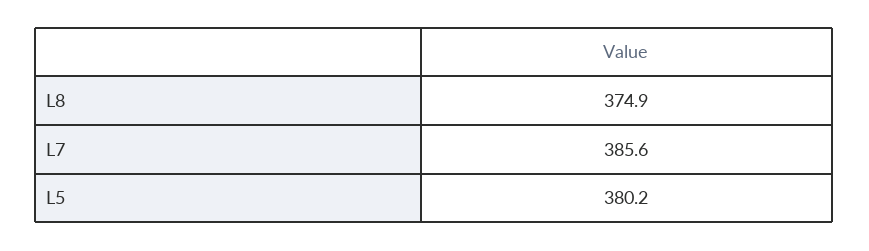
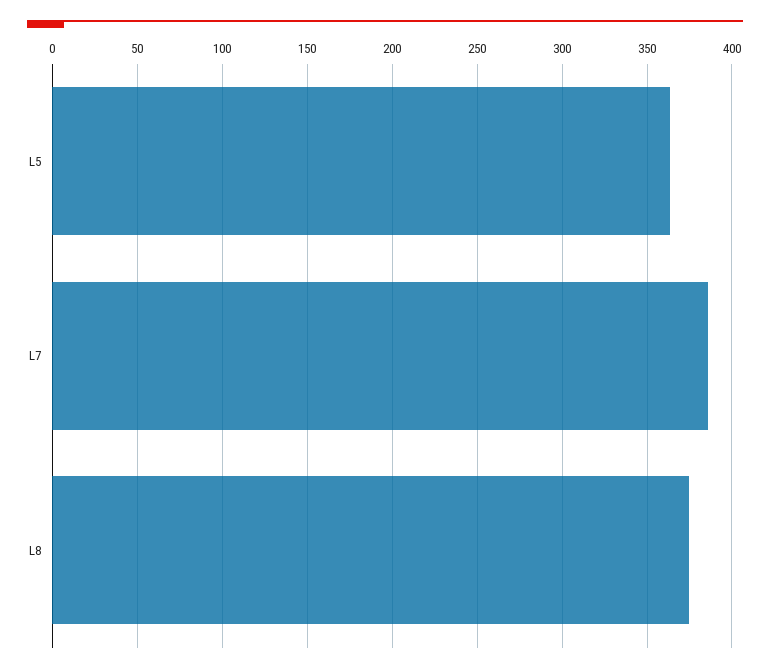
  {
    "L8": 374.9,
    "L7": 385.6,
-   "L5": 380.2
+   "L5": 365
  }

